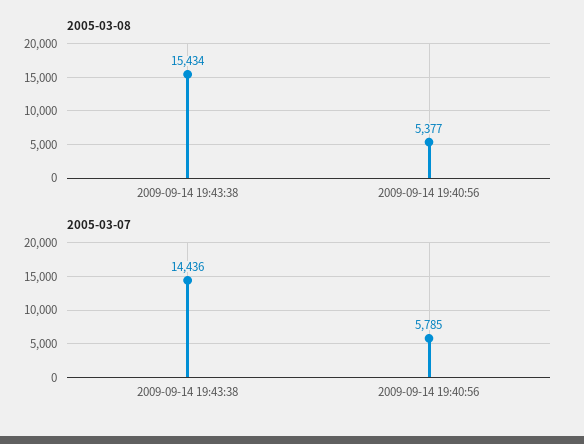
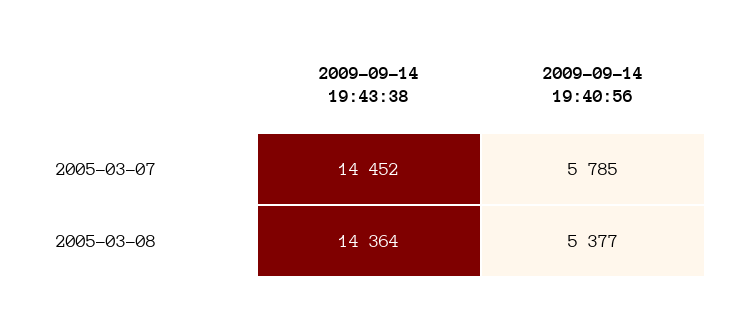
  {
    "2005-03-08": {
-     "2009-09-14 19:43:38": 15434,
+     "2009-09-14 19:43:38": 14364,
      "2009-09-14 19:40:56": 5377
    },
    "2005-03-07": {
-     "2009-09-14 19:43:38": 14436,
+     "2009-09-14 19:43:38": 14452,
      "2009-09-14 19:40:56": 5785
    }
  }

